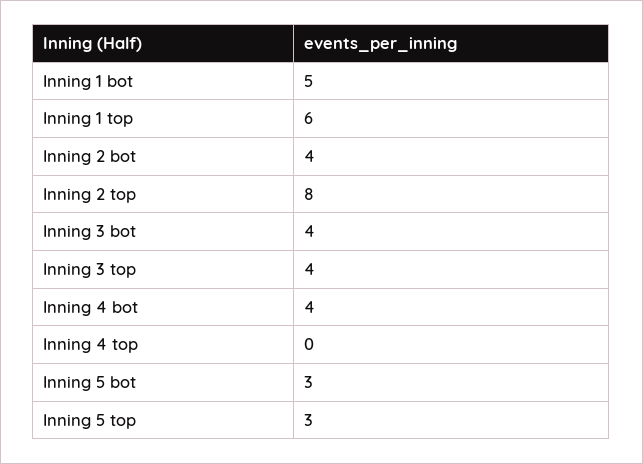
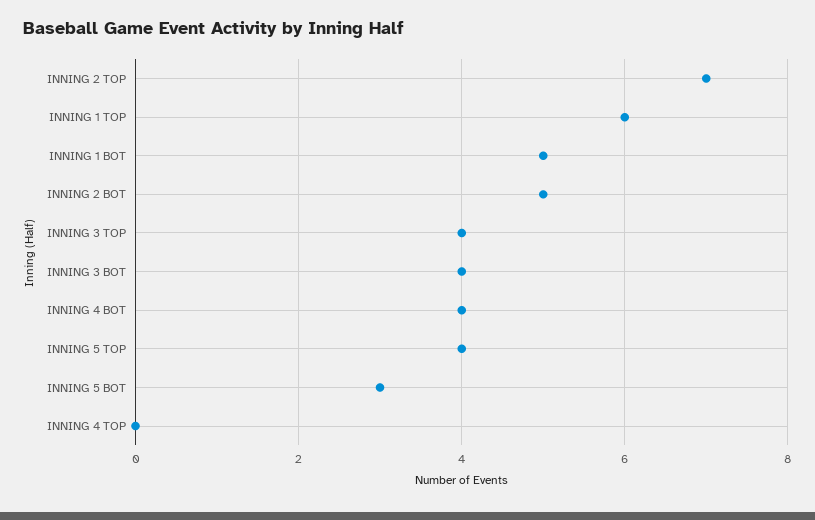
  {
    "Inning 1 bot": 5,
    "Inning 1 top": 6,
-   "Inning 2 bot": 4,
+   "Inning 2 bot": 5,
-   "Inning 2 top": 8,
+   "Inning 2 top": 7,
    "Inning 3 bot": 4,
    "Inning 3 top": 4,
    "Inning 4 bot": 4,
    "Inning 4 top": 0,
    "Inning 5 bot": 3,
-   "Inning 5 top": 3
+   "Inning 5 top": 4
  }

